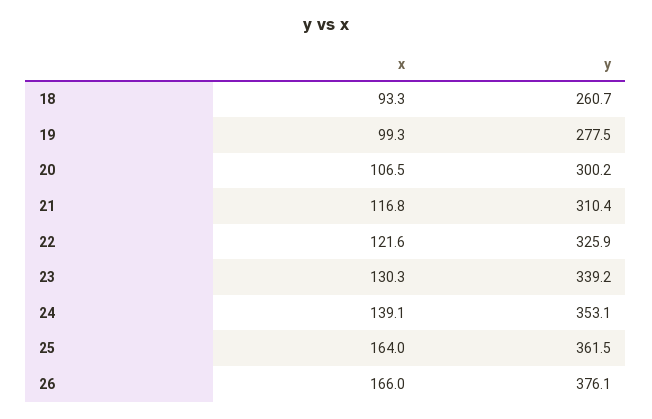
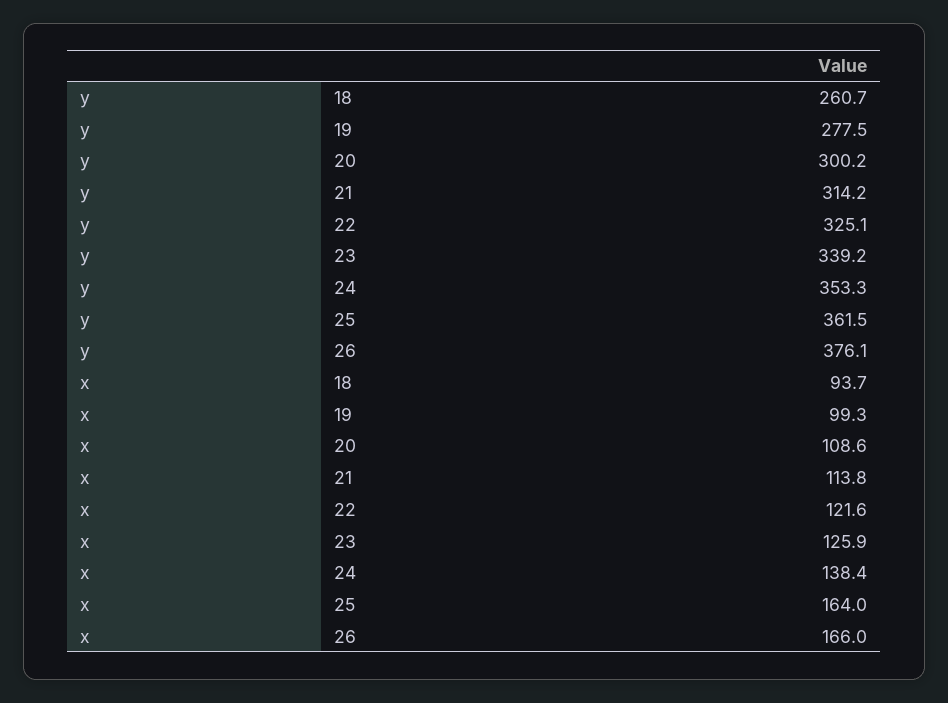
  {
    "x": {
-     "18": 93.3,
+     "18": 93.7,
      "19": 99.3,
-     "20": 106.5,
+     "20": 108.6,
-     "21": 116.8,
+     "21": 113.8,
      "22": 121.6,
-     "23": 130.3,
+     "23": 125.9,
-     "24": 139.1,
+     "24": 138.4,
      "25": 164,
      "26": 166
    },
    "y": {
      "18": 260.7,
      "19": 277.5,
      "20": 300.2,
-     "21": 310.4,
+     "21": 314.2,
-     "22": 325.9,
+     "22": 325.1,
      "23": 339.2,
-     "24": 353.1,
+     "24": 353.3,
      "25": 361.5,
      "26": 376.1
    }
  }

